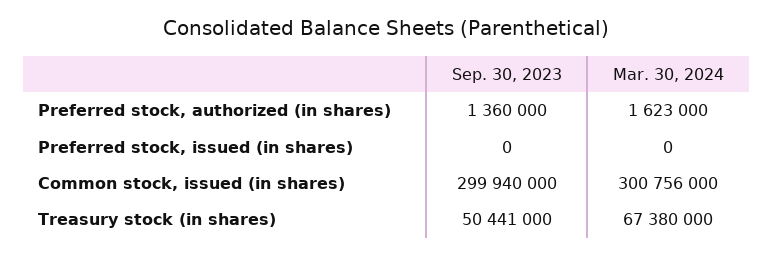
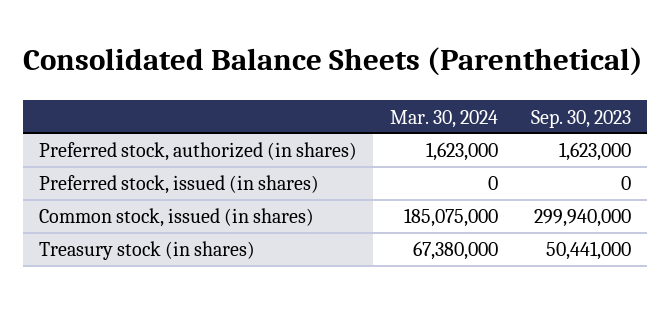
  {
    "Sep. 30, 2023": {
-     "Preferred stock, authorized (in shares)": 1360000,
+     "Preferred stock, authorized (in shares)": 1623000,
      "Preferred stock, issued (in shares)": 0,
      "Common stock, issued (in shares)": 299940000,
      "Treasury stock (in shares)": 50441000
    },
    "Mar. 30, 2024": {
      "Preferred stock, authorized (in shares)": 1623000,
      "Preferred stock, issued (in shares)": 0,
-     "Common stock, issued (in shares)": 300756000,
+     "Common stock, issued (in shares)": 185075000,
      "Treasury stock (in shares)": 67380000
    }
  }

